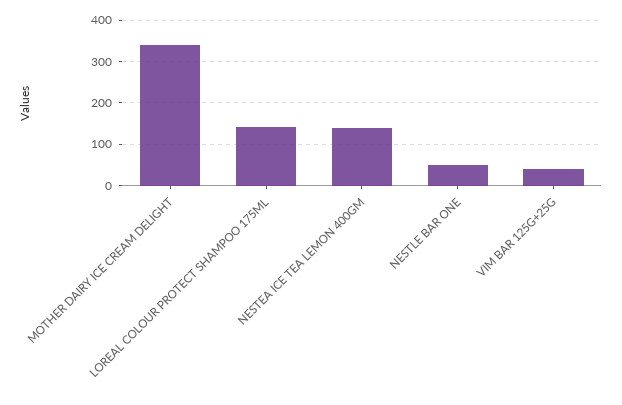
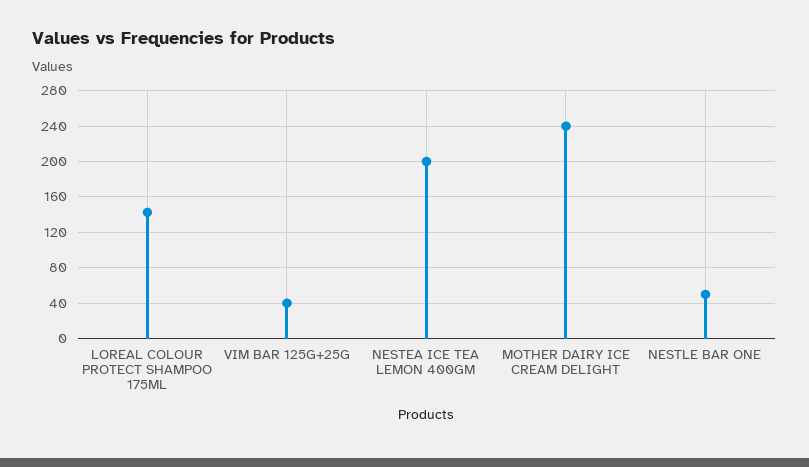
  {
-   "MOTHER DAIRY ICE CREAM DELIGHT": 340,
+   "MOTHER DAIRY ICE CREAM DELIGHT": 240,
    "LOREAL COLOUR PROTECT SHAMPOO 175ML": 140,
-   "NESTEA ICE TEA LEMON 400GM": 140,
+   "NESTEA ICE TEA LEMON 400GM": 200,
    "NESTLE BAR ONE": 50,
    "VIM BAR 125G+25G": 40
  }

